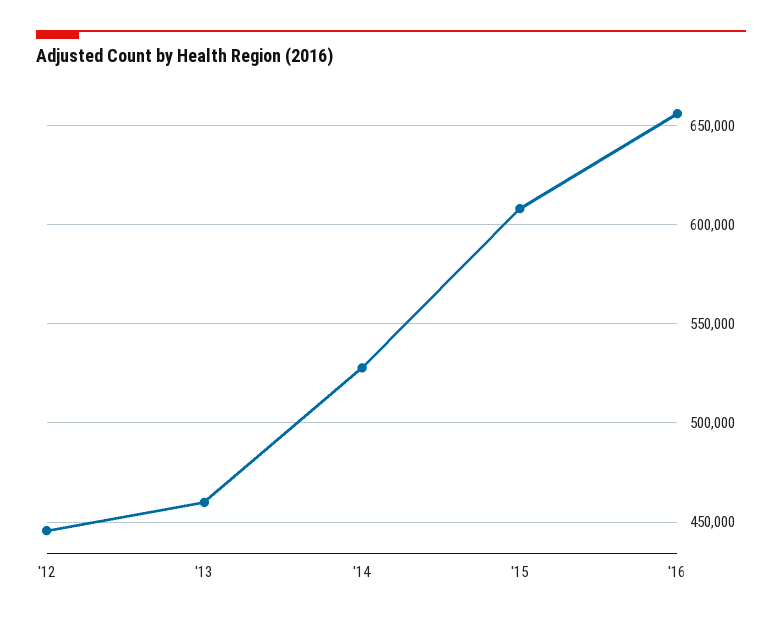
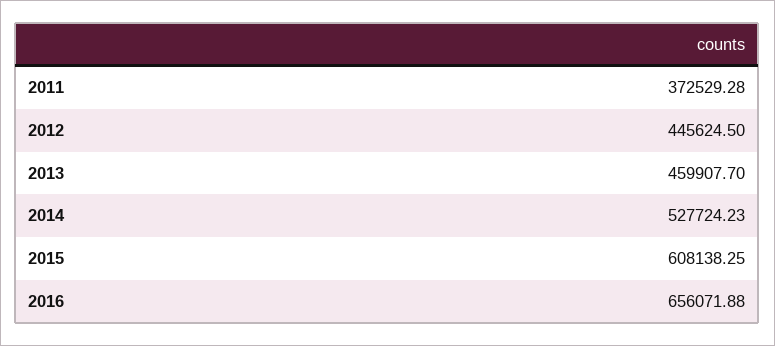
  {
    "'12": 445624.5,
    "'13": 459907.7,
    "'14": 527724.23,
    "'15": 608138.25,
-   "'16": 656071.88
+   "'16": 656071.88,
+   "2011": 372529.28
  }

